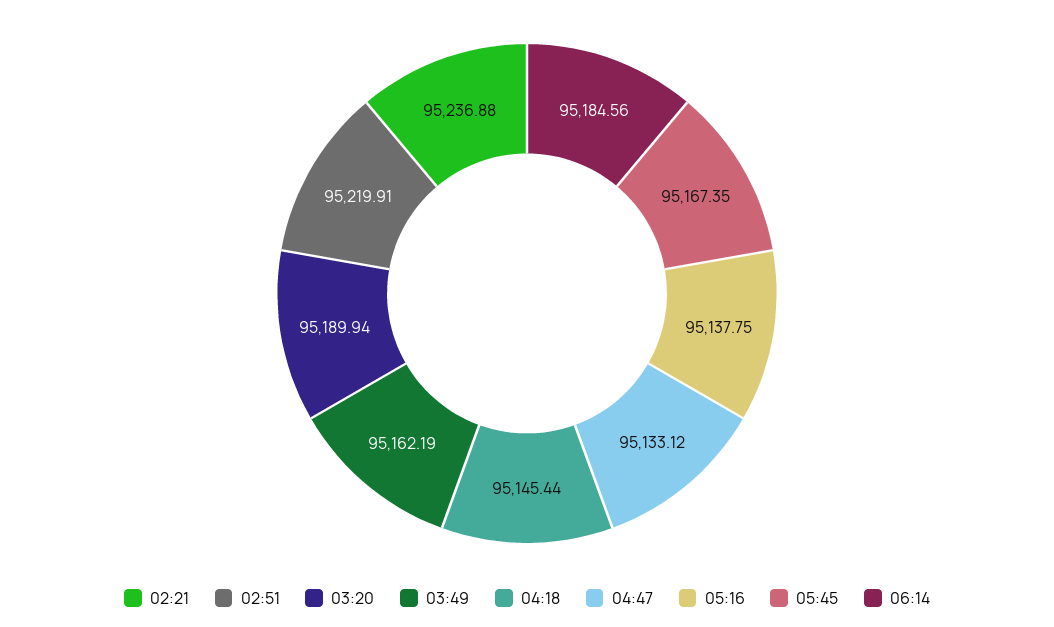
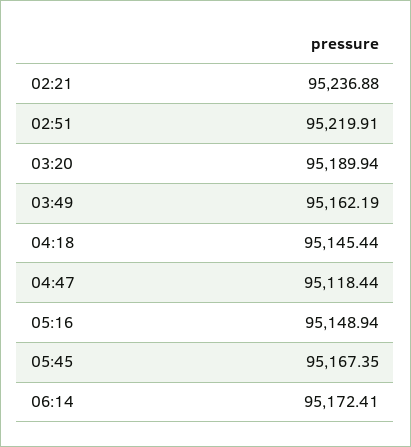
  {
    "02:21": 95236.88,
    "02:51": 95219.91,
    "03:20": 95189.94,
    "03:49": 95162.19,
    "04:18": 95145.44,
-   "04:47": 95133.12,
+   "04:47": 95118.44,
-   "05:16": 95137.75,
+   "05:16": 95148.94,
    "05:45": 95167.35,
-   "06:14": 95184.56
+   "06:14": 95172.41
  }

